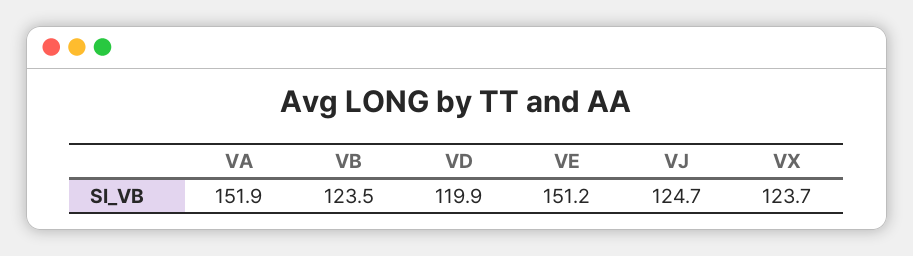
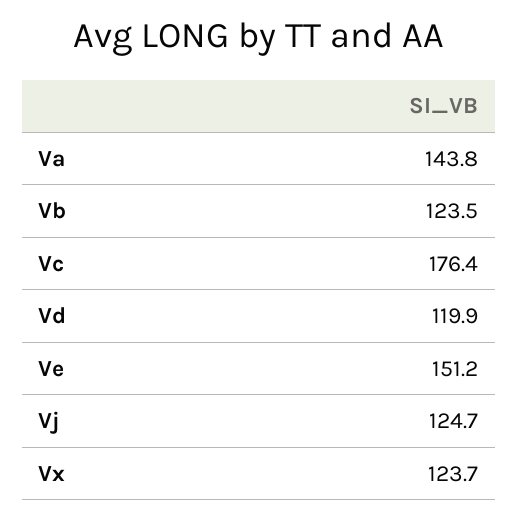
  {
-   "VA": 151.9,
+   "VA": 143.8,
    "VB": 123.5,
    "VD": 119.9,
    "VE": 151.2,
    "VJ": 124.7,
-   "VX": 123.7
+   "VX": 123.7,
+   "Vc": 176.4
  }

